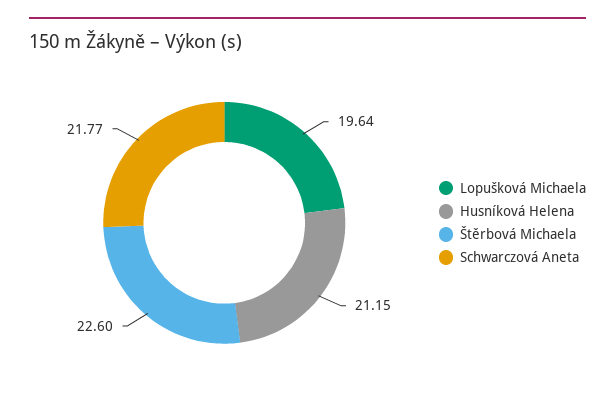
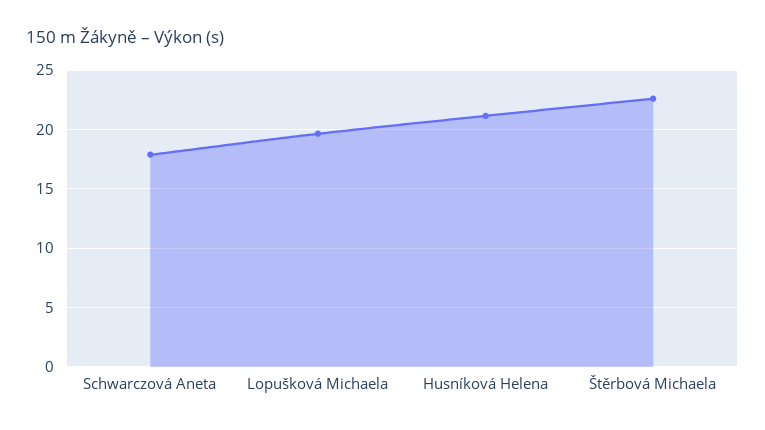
  {
    "Lopušková Michaela": 19.64,
    "Husníková Helena": 21.15,
    "Štěrbová Michaela": 22.6,
-   "Schwarczová Aneta": 21.77
+   "Schwarczová Aneta": 18
  }

